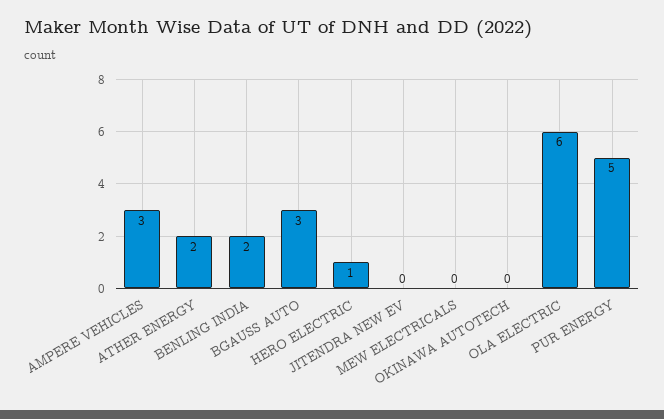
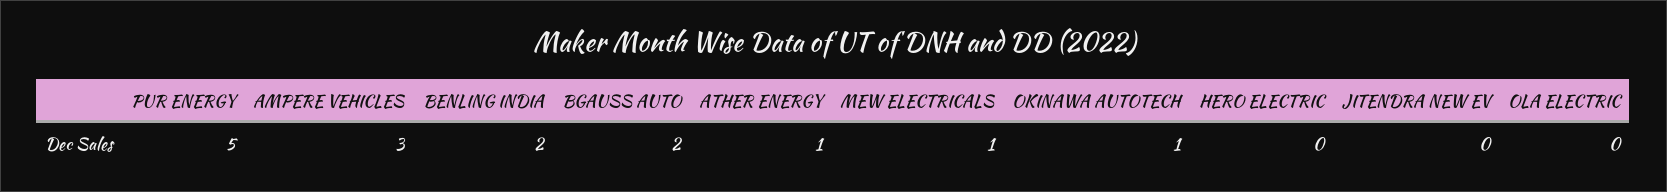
  {
    "AMPERE VEHICLES": 3,
-   "ATHER ENERGY": 2,
+   "ATHER ENERGY": 1,
    "BENLING INDIA": 2,
-   "BGAUSS AUTO": 3,
+   "BGAUSS AUTO": 2,
-   "HERO ELECTRIC": 1,
+   "HERO ELECTRIC": 0,
    "JITENDRA NEW EV": 0,
-   "MEW ELECTRICALS": 0,
+   "MEW ELECTRICALS": 1,
-   "OKINAWA AUTOTECH": 0,
+   "OKINAWA AUTOTECH": 1,
-   "OLA ELECTRIC": 6,
+   "OLA ELECTRIC": 0,
    "PUR ENERGY": 5
  }

